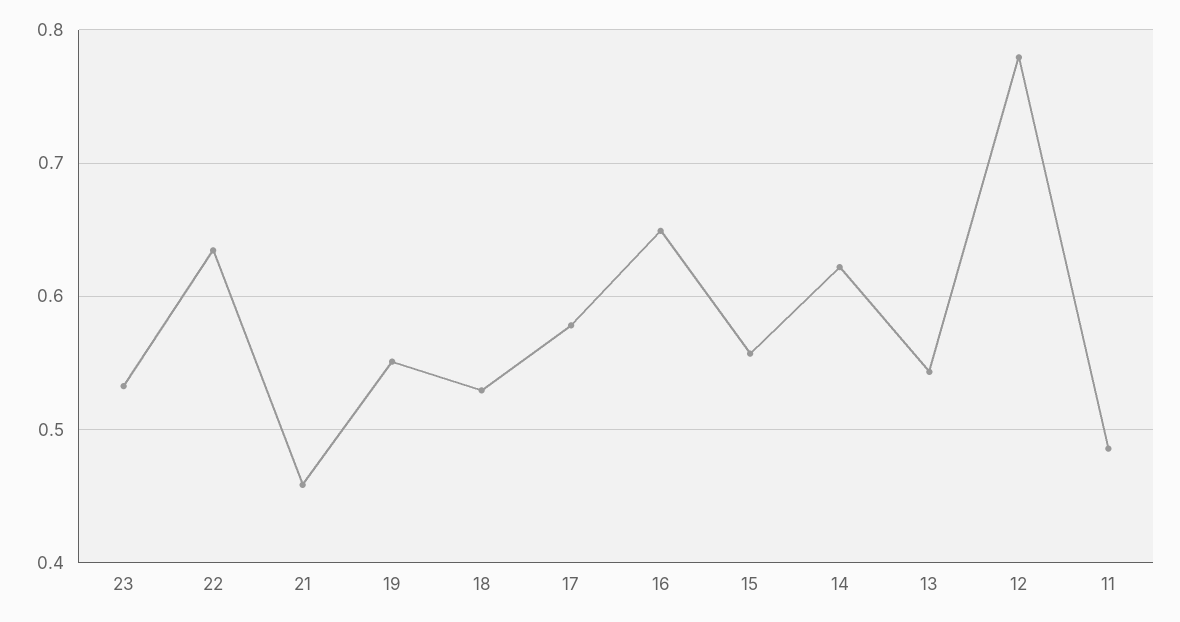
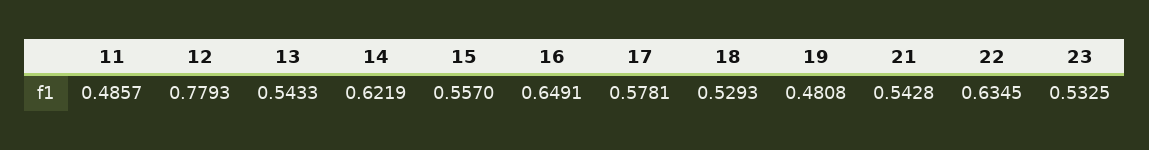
  {
    "23": 0.5325,
    "22": 0.6345,
-   "21": 0.46,
+   "21": 0.5428,
-   "19": 0.55,
+   "19": 0.4808,
    "18": 0.5293,
    "17": 0.5781,
    "16": 0.6491,
    "15": 0.557,
    "14": 0.6219,
    "13": 0.5433,
    "12": 0.7793,
    "11": 0.4857
  }

